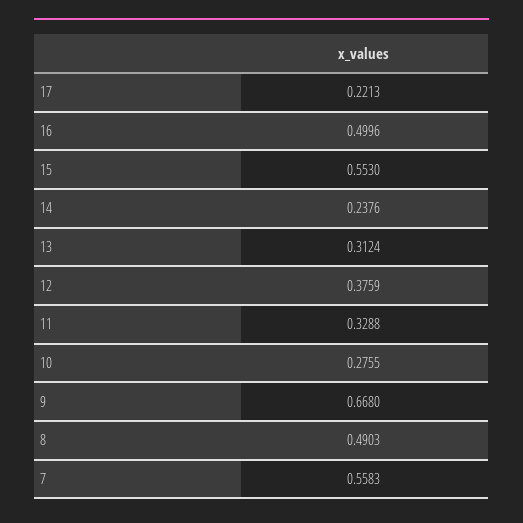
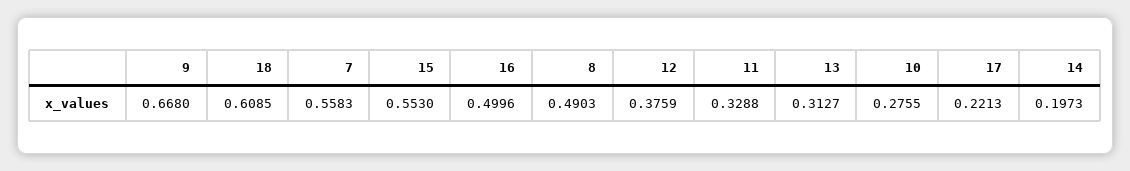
  {
    "17": 0.2213,
    "16": 0.4996,
    "15": 0.553,
-   "14": 0.2376,
+   "14": 0.1973,
-   "13": 0.3124,
+   "13": 0.3127,
    "12": 0.3759,
    "11": 0.3288,
    "10": 0.2755,
    "9": 0.668,
    "8": 0.4903,
-   "7": 0.5583
+   "7": 0.5583,
+   "18": 0.6085
  }

